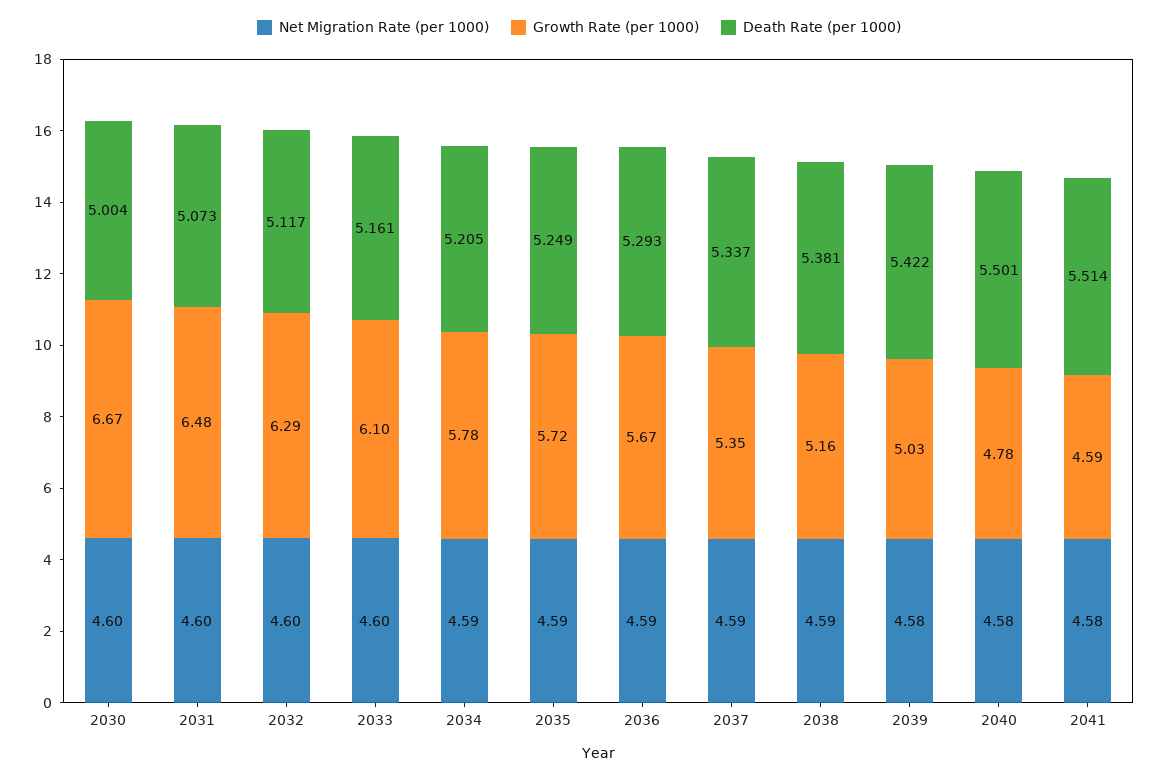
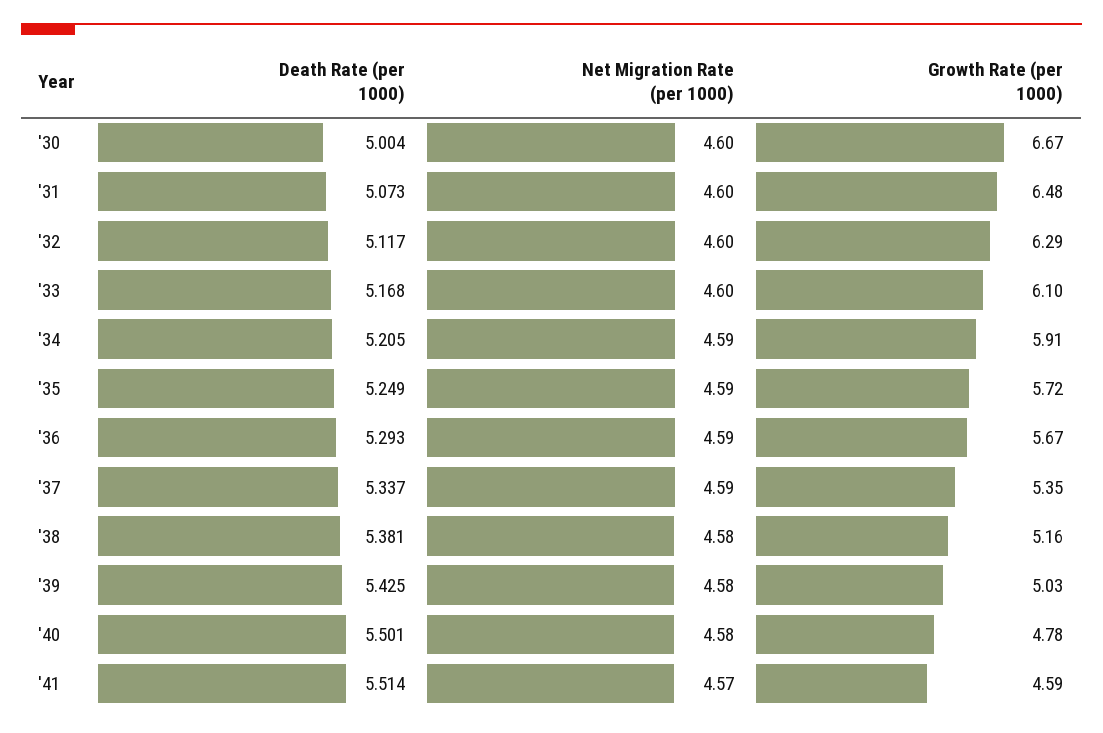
  {
    "Net Migration Rate (per 1000)": {
      "2030": 4.6,
      "2031": 4.6,
      "2032": 4.6,
      "2033": 4.6,
      "2034": 4.59,
      "2035": 4.59,
      "2036": 4.59,
      "2037": 4.59,
-     "2038": 4.59,
+     "2038": 4.58,
      "2039": 4.58,
      "2040": 4.58,
-     "2041": 4.58
+     "2041": 4.57
    },
    "Growth Rate (per 1000)": {
      "2030": 6.67,
      "2031": 6.48,
      "2032": 6.29,
      "2033": 6.1,
-     "2034": 5.78,
+     "2034": 5.91,
      "2035": 5.72,
      "2036": 5.67,
      "2037": 5.35,
      "2038": 5.16,
      "2039": 5.03,
      "2040": 4.78,
      "2041": 4.59
    },
    "Death Rate (per 1000)": {
      "2030": 5.004,
      "2031": 5.073,
      "2032": 5.117,
-     "2033": 5.161,
+     "2033": 5.168,
      "2034": 5.205,
      "2035": 5.249,
      "2036": 5.293,
      "2037": 5.337,
      "2038": 5.381,
-     "2039": 5.422,
+     "2039": 5.425,
      "2040": 5.501,
      "2041": 5.514
    }
  }

